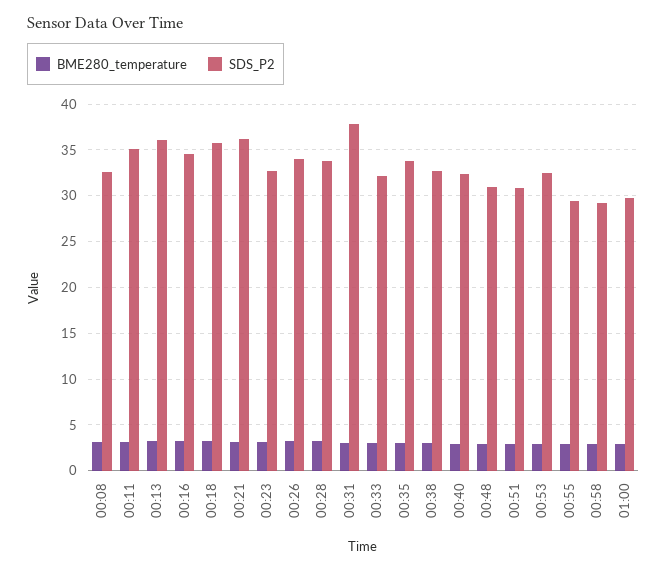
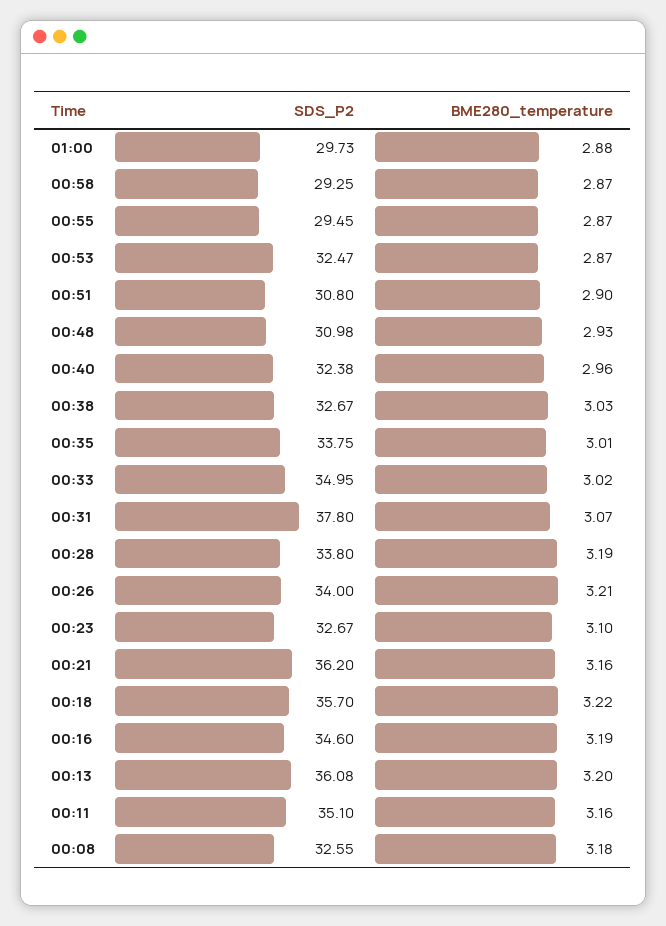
  {
    "BME280_temperature": {
      "00:08": 3.18,
      "00:11": 3.16,
      "00:13": 3.2,
      "00:16": 3.19,
      "00:18": 3.22,
      "00:21": 3.16,
      "00:23": 3.1,
      "00:26": 3.21,
      "00:28": 3.19,
      "00:31": 3.07,
      "00:33": 3.02,
      "00:35": 3.01,
      "00:38": 3.03,
      "00:40": 2.96,
      "00:48": 2.93,
      "00:51": 2.9,
      "00:53": 2.87,
      "00:55": 2.87,
      "00:58": 2.87,
      "01:00": 2.88
    },
    "SDS_P2": {
      "00:08": 32.55,
      "00:11": 35.1,
      "00:13": 36.08,
      "00:16": 34.6,
      "00:18": 35.7,
      "00:21": 36.2,
      "00:23": 32.67,
      "00:26": 34,
      "00:28": 33.8,
      "00:31": 37.8,
-     "00:33": 32,
+     "00:33": 34.95,
      "00:35": 33.75,
      "00:38": 32.67,
      "00:40": 32.38,
      "00:48": 30.98,
      "00:51": 30.8,
      "00:53": 32.47,
      "00:55": 29.45,
      "00:58": 29.25,
      "01:00": 29.73
    }
  }

